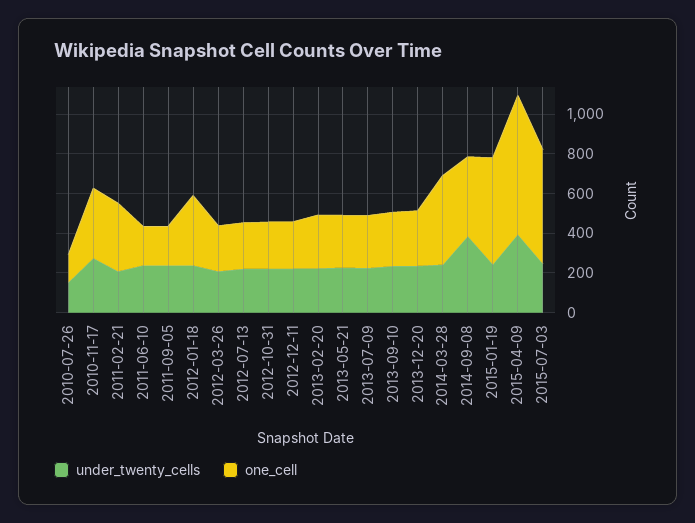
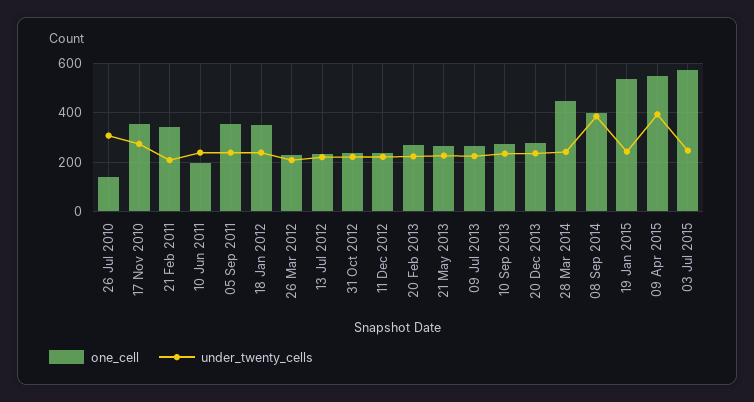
  {
    "under_twenty_cells": {
-     "2010-07-26": 150,
+     "2010-07-26": 300,
      "2010-11-17": 275,
      "2011-02-21": 200,
      "2011-06-10": 250,
      "2011-09-05": 250,
      "2012-01-18": 250,
      "2012-03-26": 200,
      "2012-07-13": 225,
      "2012-10-31": 225,
      "2012-12-11": 225,
      "2013-02-20": 225,
      "2013-05-21": 225,
      "2013-07-09": 225,
      "2013-09-10": 225,
      "2013-12-20": 225,
      "2014-03-28": 250,
      "2014-09-08": 375,
      "2015-01-19": 250,
      "2015-04-09": 400,
      "2015-07-03": 250
    },
    "one_cell": {
      "2010-07-26": 150,
      "2010-11-17": 350,
      "2011-02-21": 350,
      "2011-06-10": 200,
-     "2011-09-05": 200,
+     "2011-09-05": 350,
      "2012-01-18": 350,
      "2012-03-26": 225,
      "2012-07-13": 225,
      "2012-10-31": 225,
      "2012-12-11": 225,
      "2013-02-20": 275,
      "2013-05-21": 275,
      "2013-07-09": 275,
      "2013-09-10": 275,
      "2013-12-20": 275,
      "2014-03-28": 450,
      "2014-09-08": 400,
      "2015-01-19": 550,
-     "2015-04-09": 700,
+     "2015-04-09": 550,
      "2015-07-03": 575
    }
  }

